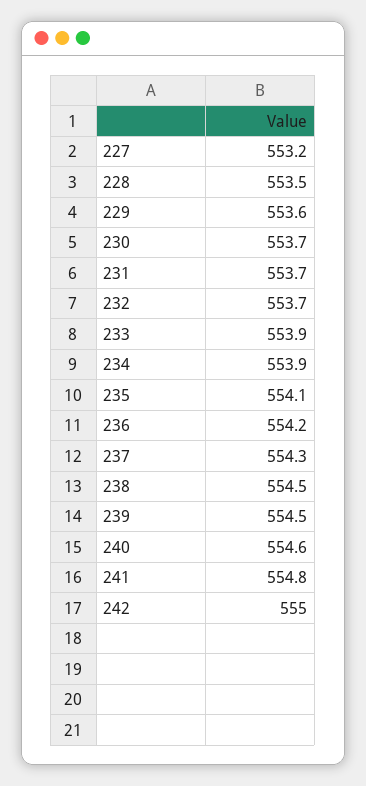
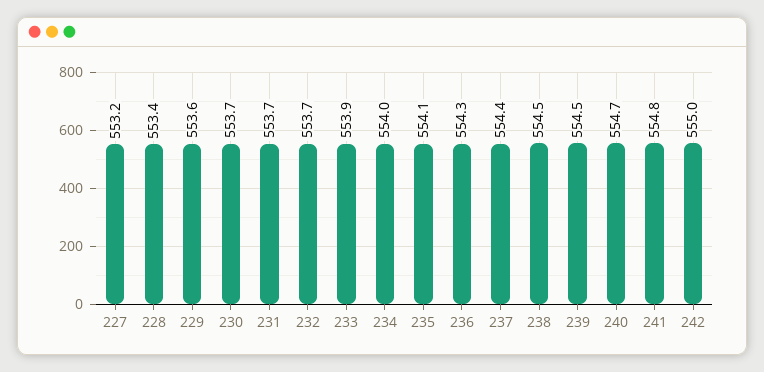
  {
    "227": 553.2,
-   "228": 553.5,
+   "228": 553.4,
    "229": 553.6,
    "230": 553.7,
    "231": 553.7,
    "232": 553.7,
    "233": 553.9,
-   "234": 553.9,
+   "234": 554,
    "235": 554.1,
-   "236": 554.2,
+   "236": 554.3,
-   "237": 554.3,
+   "237": 554.4,
    "238": 554.5,
    "239": 554.5,
-   "240": 554.6,
+   "240": 554.7,
    "241": 554.8,
    "242": 555
  }

